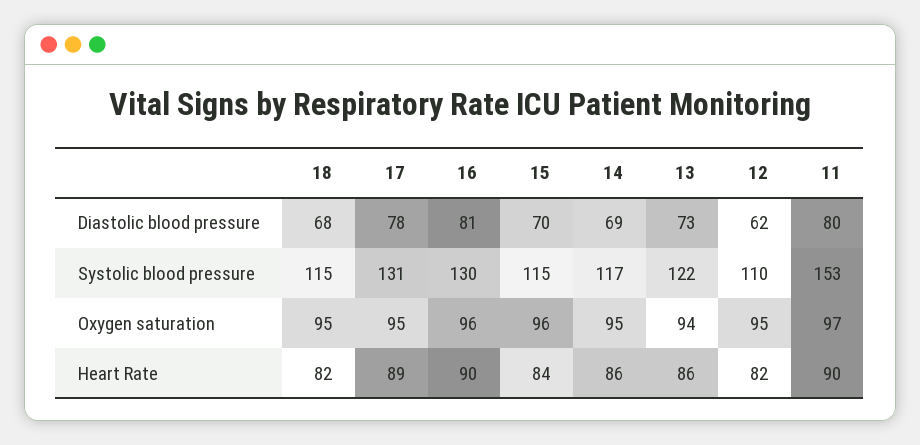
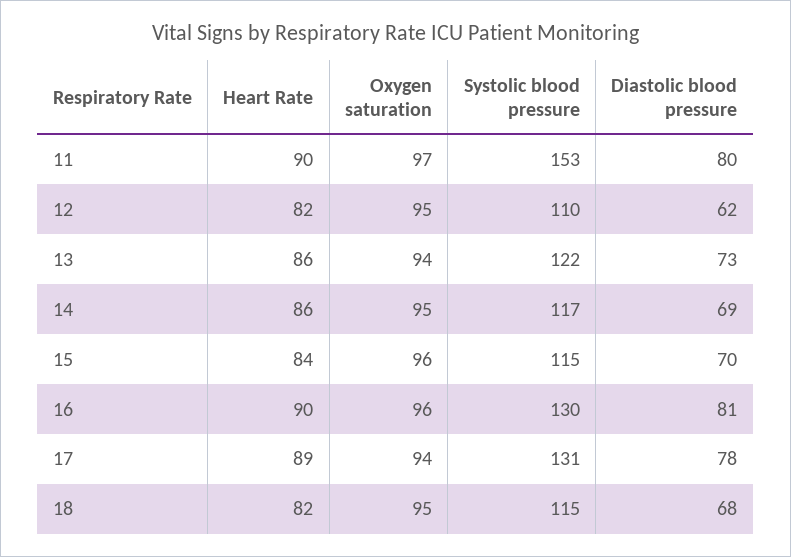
  {
    "18": {
      "Diastolic blood pressure": 68,
      "Systolic blood pressure": 115,
      "Oxygen saturation": 95,
      "Heart Rate": 82
    },
    "17": {
      "Diastolic blood pressure": 78,
      "Systolic blood pressure": 131,
-     "Oxygen saturation": 95,
+     "Oxygen saturation": 94,
      "Heart Rate": 89
    },
    "16": {
      "Diastolic blood pressure": 81,
      "Systolic blood pressure": 130,
      "Oxygen saturation": 96,
      "Heart Rate": 90
    },
    "15": {
      "Diastolic blood pressure": 70,
      "Systolic blood pressure": 115,
      "Oxygen saturation": 96,
      "Heart Rate": 84
    },
    "14": {
      "Diastolic blood pressure": 69,
      "Systolic blood pressure": 117,
      "Oxygen saturation": 95,
      "Heart Rate": 86
    },
    "13": {
      "Diastolic blood pressure": 73,
      "Systolic blood pressure": 122,
      "Oxygen saturation": 94,
      "Heart Rate": 86
    },
    "12": {
      "Diastolic blood pressure": 62,
      "Systolic blood pressure": 110,
      "Oxygen saturation": 95,
      "Heart Rate": 82
    },
    "11": {
      "Diastolic blood pressure": 80,
      "Systolic blood pressure": 153,
      "Oxygen saturation": 97,
      "Heart Rate": 90
    }
  }

